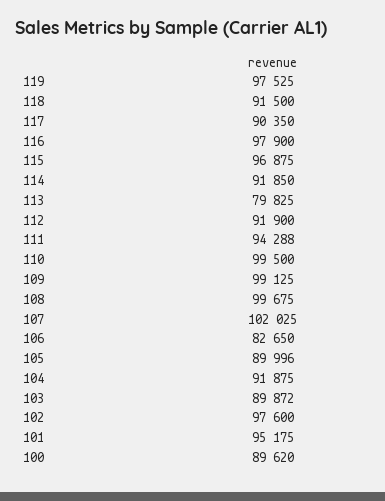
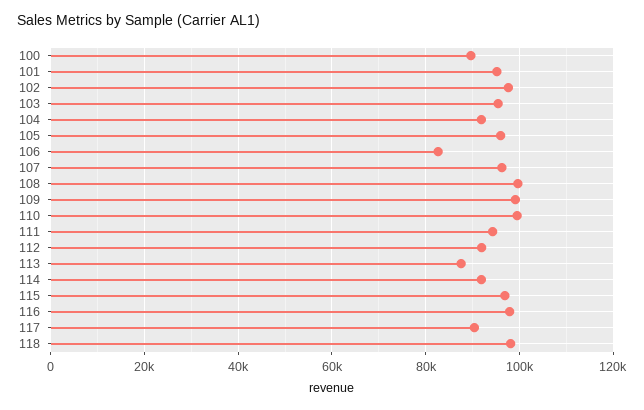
  {
-   "119": 97525,
-   "118": 91500,
+   "118": 98000,
    "117": 90350,
    "116": 97900,
    "115": 96875,
    "114": 91850,
-   "113": 79825,
+   "113": 88000,
    "112": 91900,
    "111": 94288,
    "110": 99500,
    "109": 99125,
    "108": 99675,
-   "107": 102025,
+   "107": 96000,
    "106": 82650,
-   "105": 89996,
+   "105": 96000,
    "104": 91875,
-   "103": 89872,
+   "103": 96000,
    "102": 97600,
    "101": 95175,
    "100": 89620
  }

